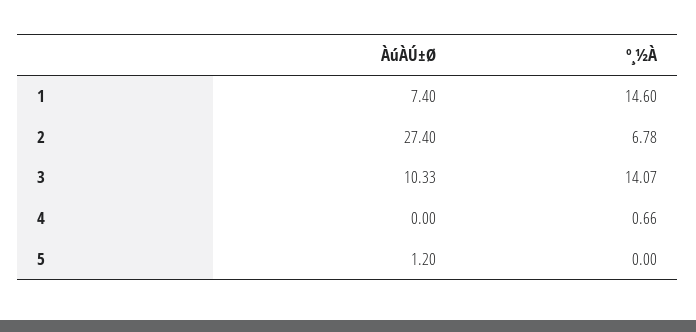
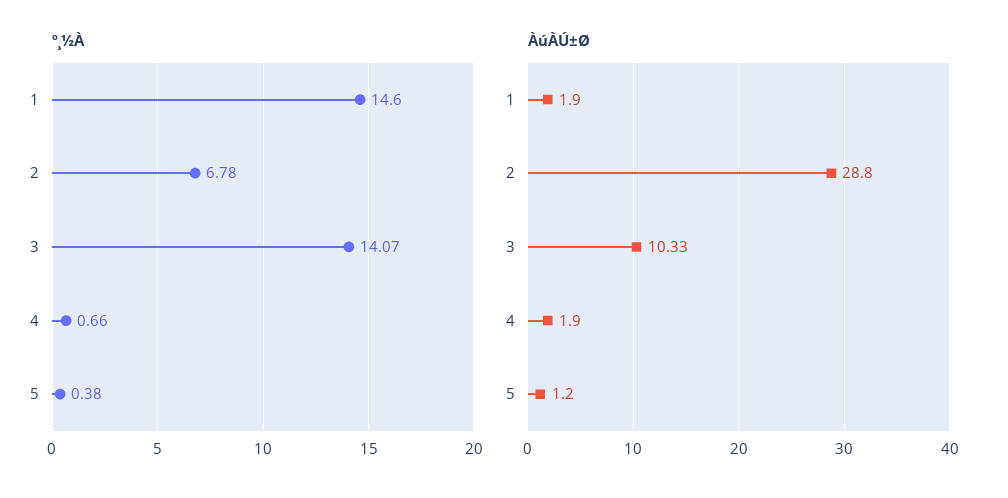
  {
    "ÀúÀÚ±Ø": {
-     "1": 7.4,
+     "1": 1.9,
-     "2": 27.4,
+     "2": 28.8,
      "3": 10.33,
-     "4": 0,
+     "4": 1.9,
      "5": 1.2
    },
    "º¸½À": {
      "1": 14.6,
      "2": 6.78,
      "3": 14.07,
      "4": 0.66,
-     "5": 0
+     "5": 0.38
    }
  }

